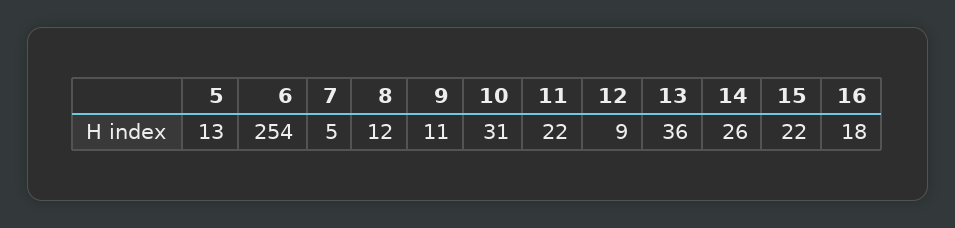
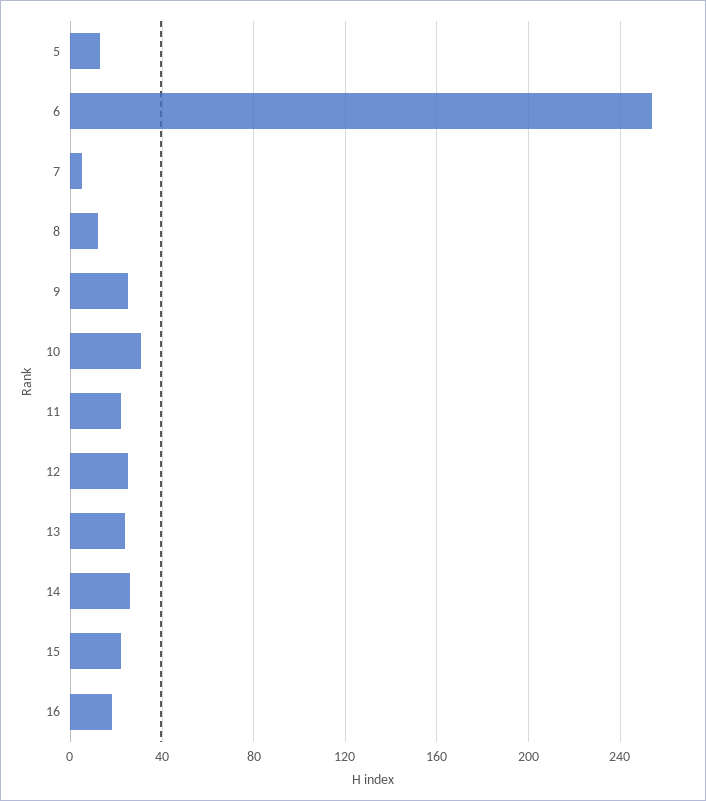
  {
    "5": 13,
    "6": 254,
    "7": 5,
    "8": 12,
-   "9": 11,
+   "9": 25,
    "10": 31,
    "11": 22,
-   "12": 9,
+   "12": 25,
-   "13": 36,
+   "13": 25,
    "14": 26,
    "15": 22,
    "16": 18
  }

